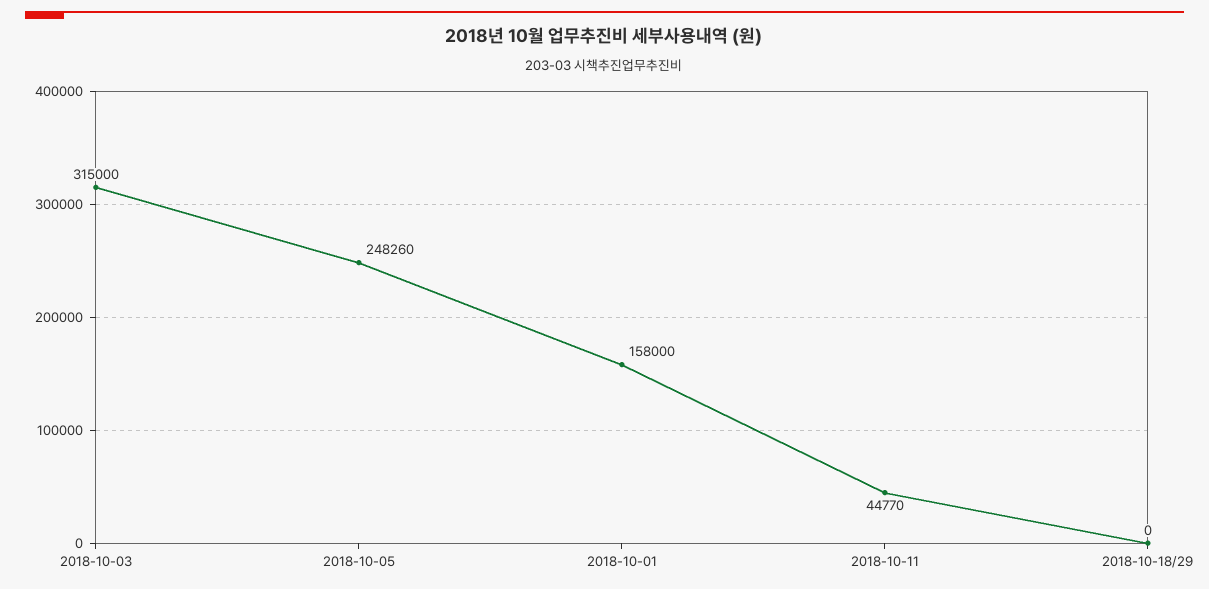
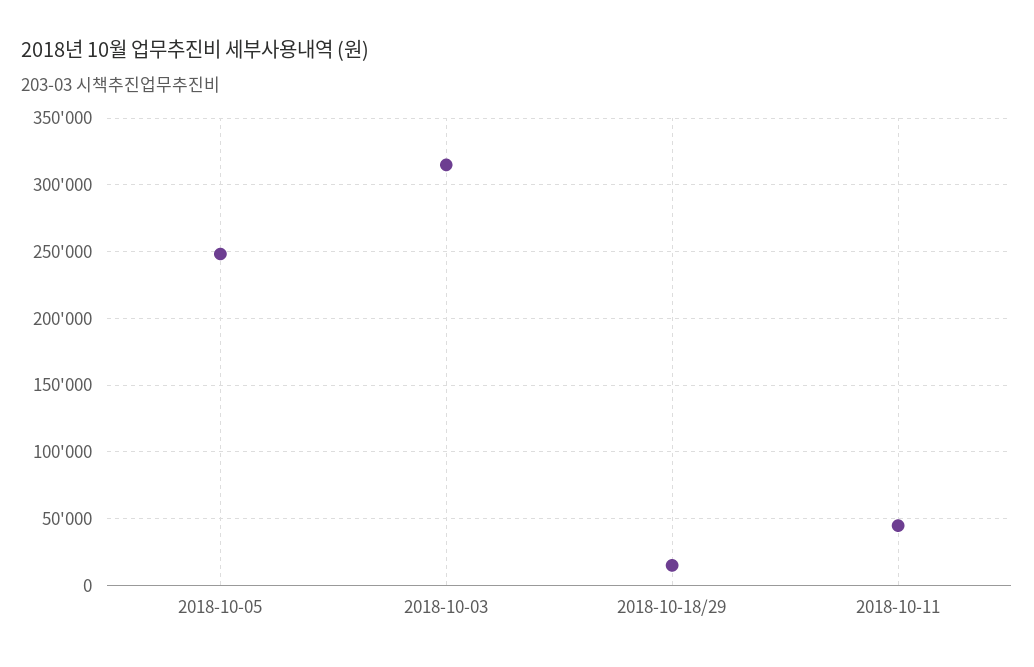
  {
    "2018-10-03": 315000,
    "2018-10-05": 248260,
-   "2018-10-01": 158000,
    "2018-10-11": 44770,
-   "2018-10-18/29": 0
+   "2018-10-18/29": 15000
  }

